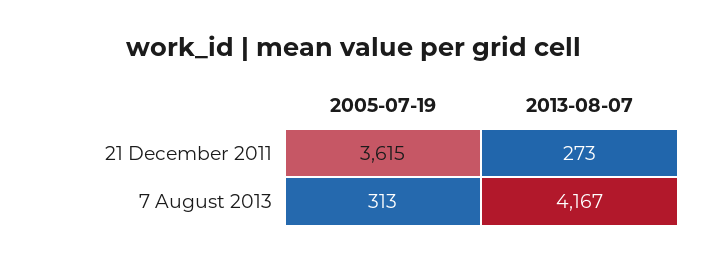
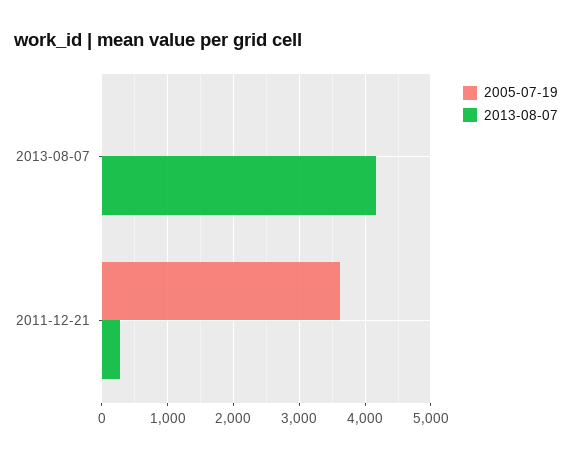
  {
    "2005-07-19": {
      "21 December 2011": 3615,
-     "7 August 2013": 313
+     "7 August 2013": 0
    },
    "2013-08-07": {
      "21 December 2011": 273,
      "7 August 2013": 4167
    }
  }

